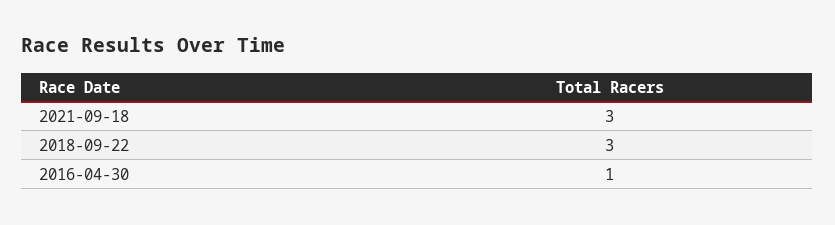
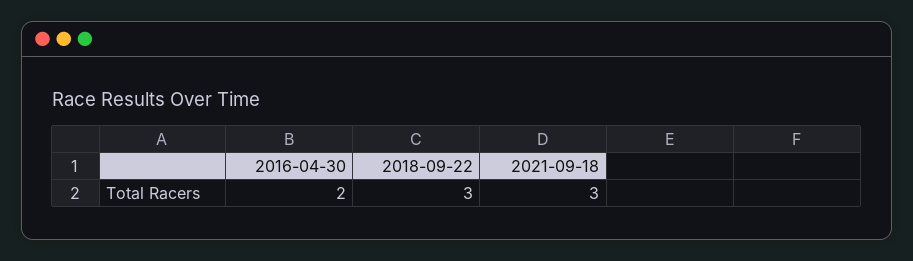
  {
    "2021-09-18": 3,
    "2018-09-22": 3,
-   "2016-04-30": 1
+   "2016-04-30": 2
  }

